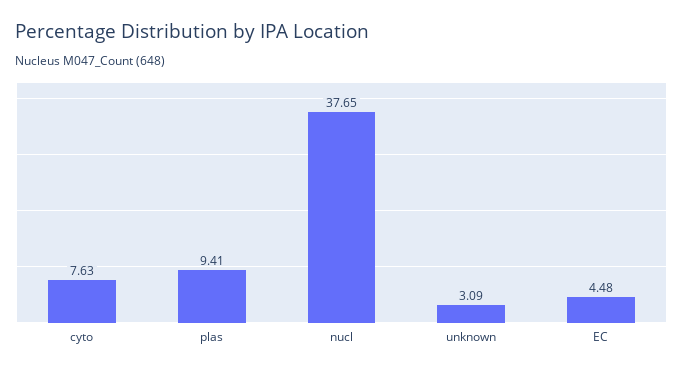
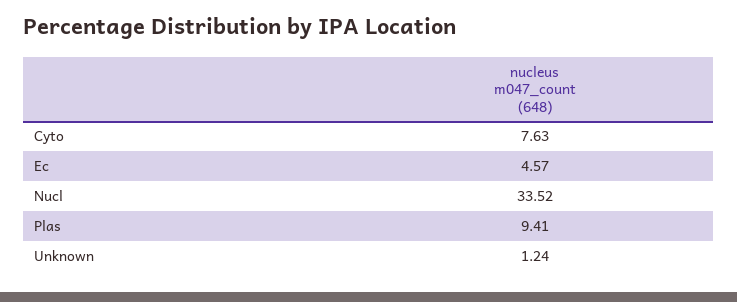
  {
    "cyto": 7.63,
    "plas": 9.41,
-   "nucl": 37.65,
+   "nucl": 33.52,
-   "unknown": 3.09,
+   "unknown": 1.24,
-   "EC": 4.48
+   "EC": 4.57
  }

